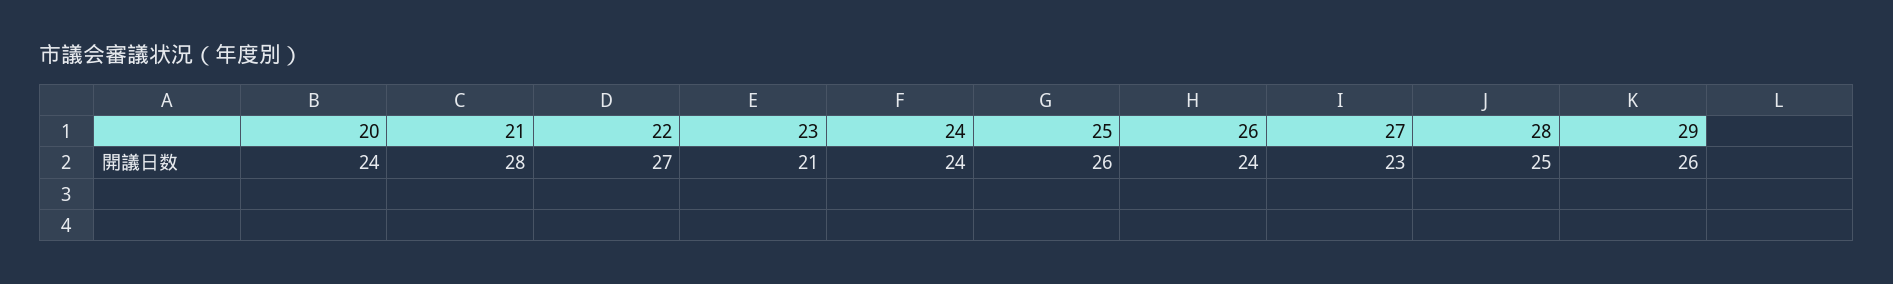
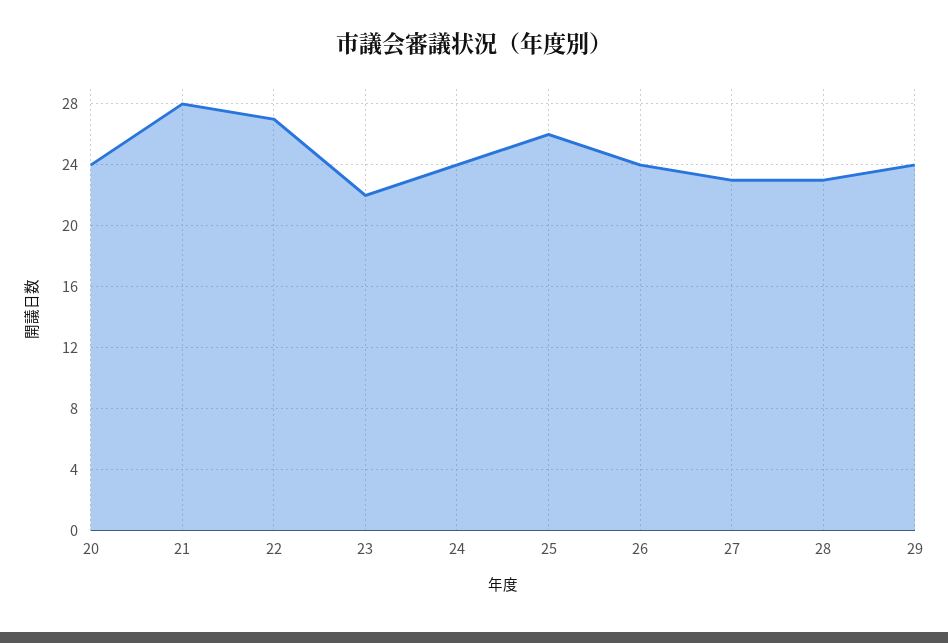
  {
    "20": 24,
    "21": 28,
    "22": 27,
-   "23": 21,
+   "23": 22,
    "24": 24,
    "25": 26,
    "26": 24,
    "27": 23,
-   "28": 25,
+   "28": 23,
-   "29": 26
+   "29": 24
  }

